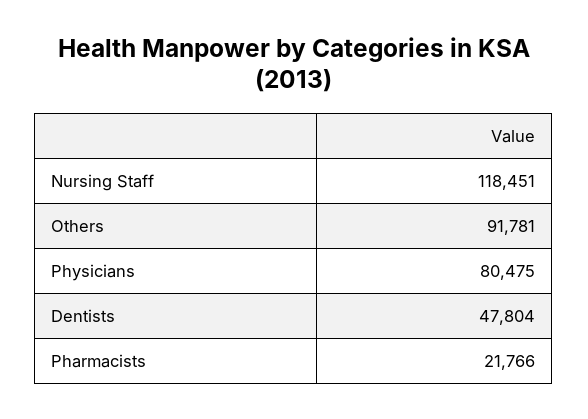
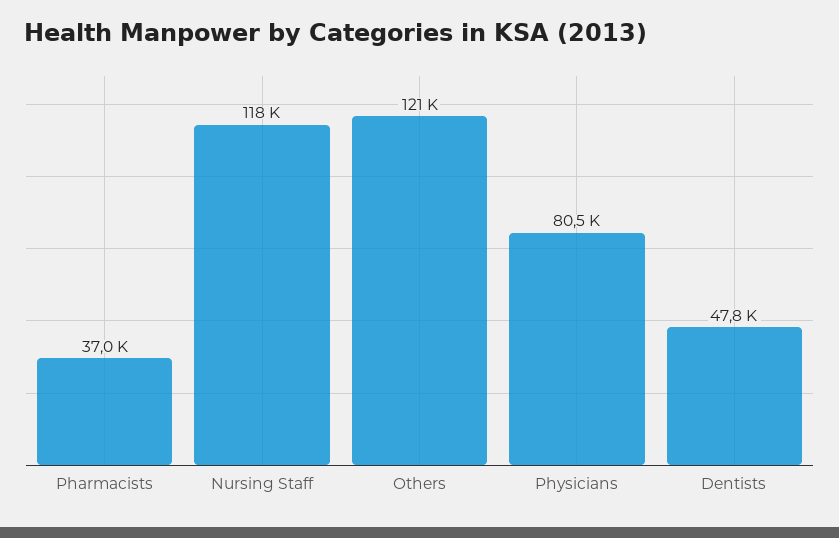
  {
    "Nursing Staff": 118451,
-   "Others": 91781,
+   "Others": 121000,
    "Physicians": 80475,
    "Dentists": 47804,
-   "Pharmacists": 21766
+   "Pharmacists": 37000
  }

